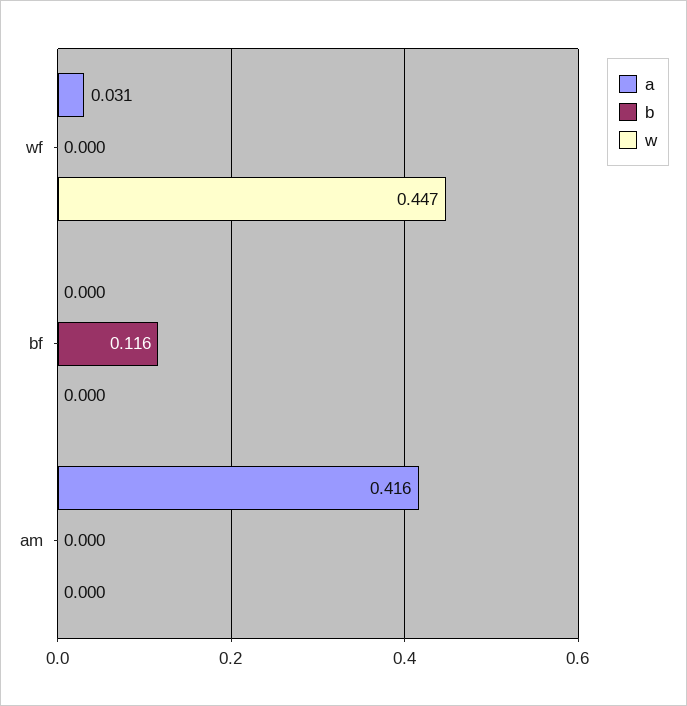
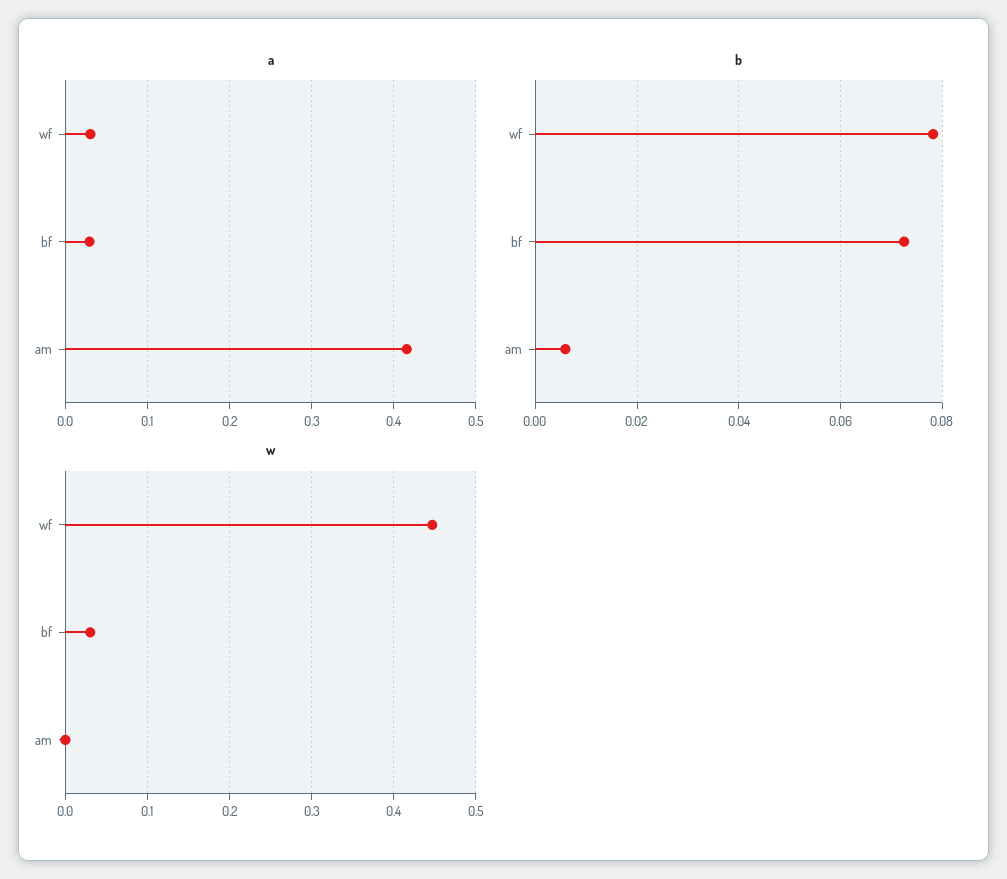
  {
    "a": {
      "wf": 0.031,
-     "bf": 0,
+     "bf": 0.03,
      "am": 0.416
    },
    "b": {
-     "wf": 0,
+     "wf": 0.078,
-     "bf": 0.116,
+     "bf": 0.072,
-     "am": 0
+     "am": 0.006
    },
    "w": {
      "wf": 0.447,
-     "bf": 0,
+     "bf": 0.03,
      "am": 0
    }
  }

